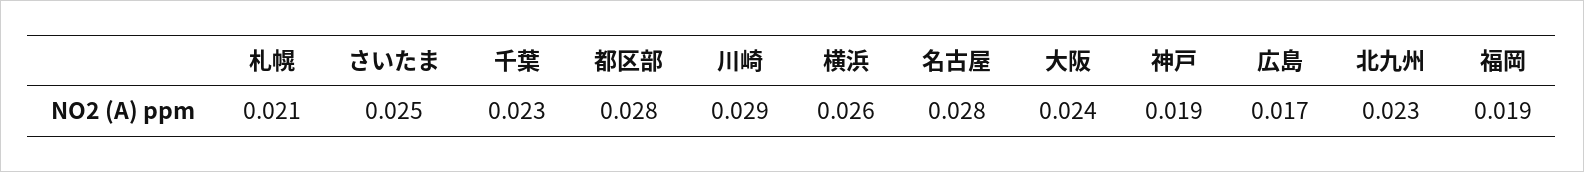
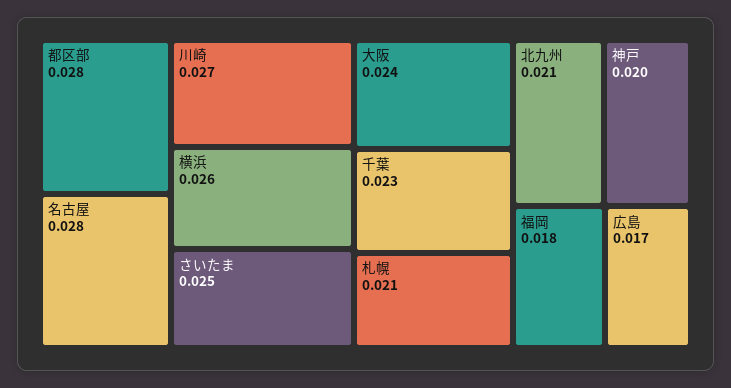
  {
    "札幌": 0.021,
    "さいたま": 0.025,
    "千葉": 0.023,
    "都区部": 0.028,
-   "川崎": 0.029,
+   "川崎": 0.027,
    "横浜": 0.026,
    "名古屋": 0.028,
    "大阪": 0.024,
-   "神戸": 0.019,
+   "神戸": 0.02,
    "広島": 0.017,
-   "北九州": 0.023,
+   "北九州": 0.021,
-   "福岡": 0.019
+   "福岡": 0.018
  }

